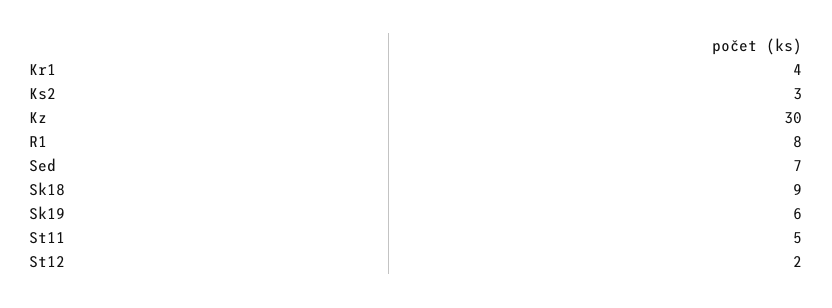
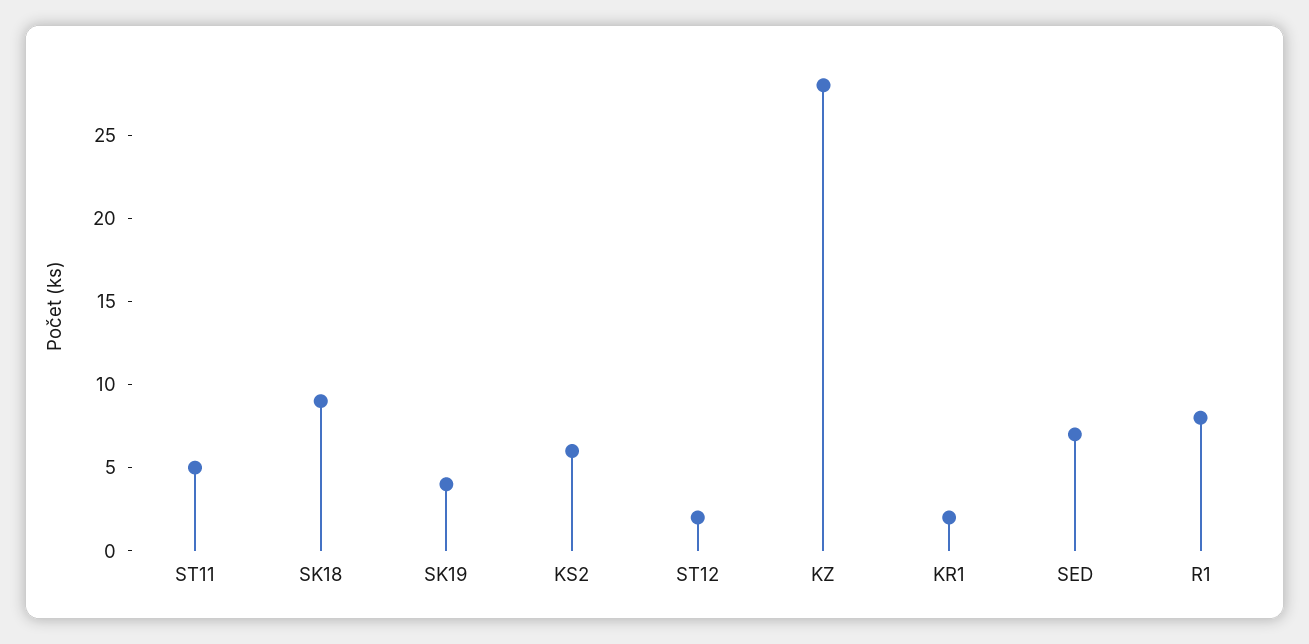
  {
-   "Kr1": 4,
+   "Kr1": 2,
-   "Ks2": 3,
+   "Ks2": 6,
-   "Kz": 30,
+   "Kz": 28,
    "R1": 8,
    "Sed": 7,
    "Sk18": 9,
-   "Sk19": 6,
+   "Sk19": 4,
    "St11": 5,
    "St12": 2
  }

